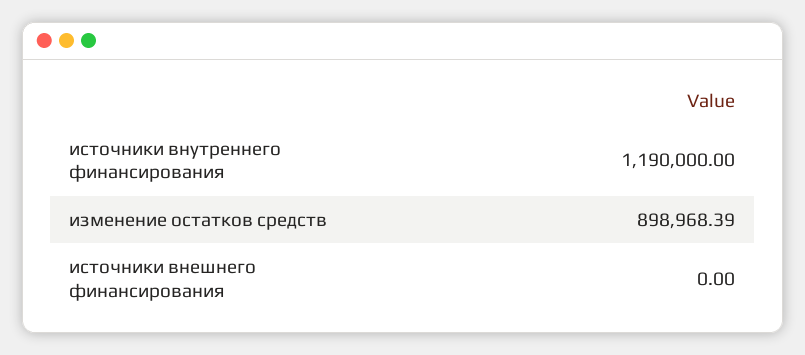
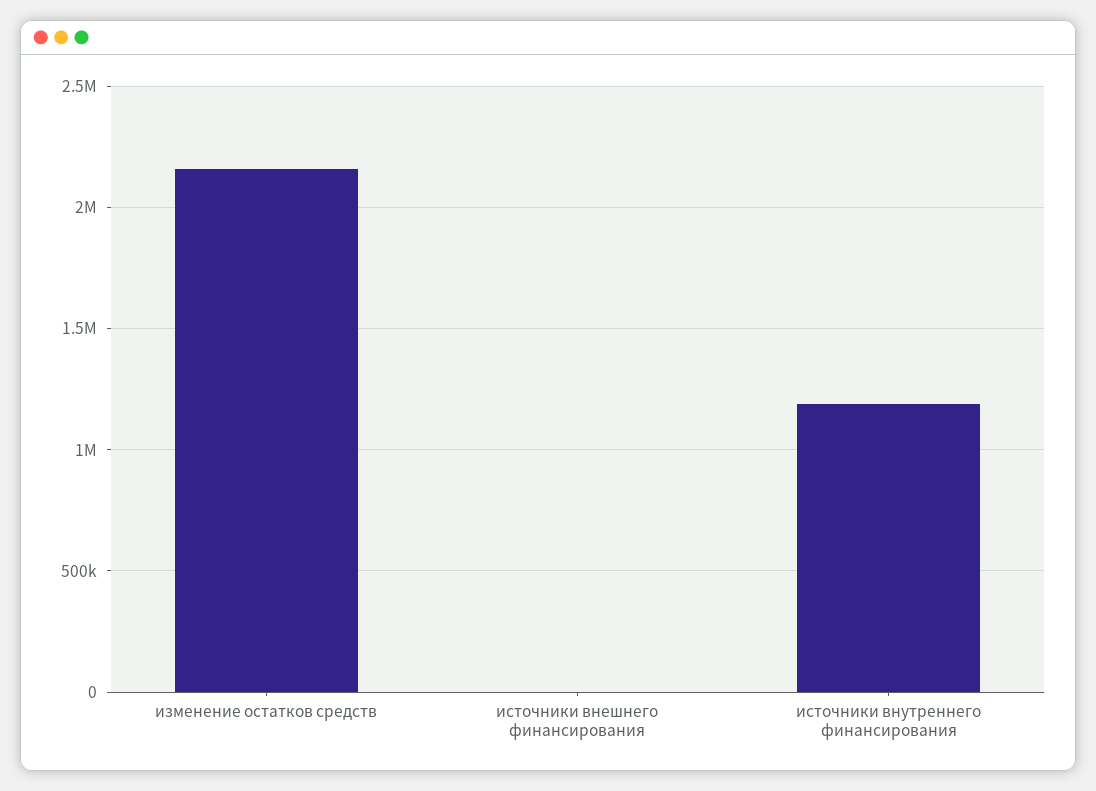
  {
    "источники внутреннего финансирования": 1190000,
-   "изменение остатков средств": 898968.39,
+   "изменение остатков средств": 2150000,
    "источники внешнего финансирования": 0
  }

